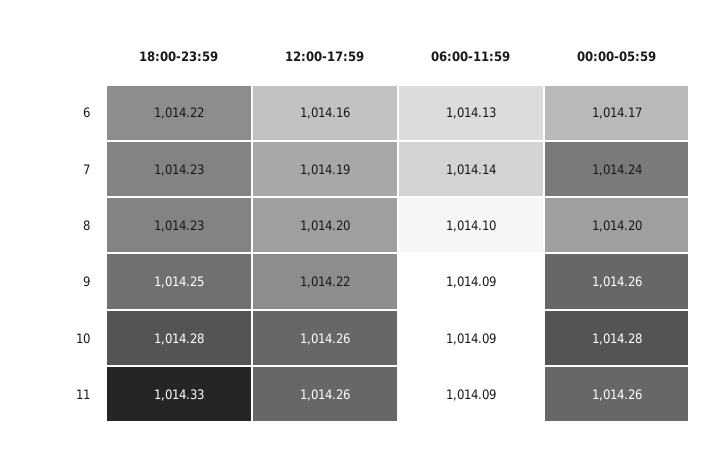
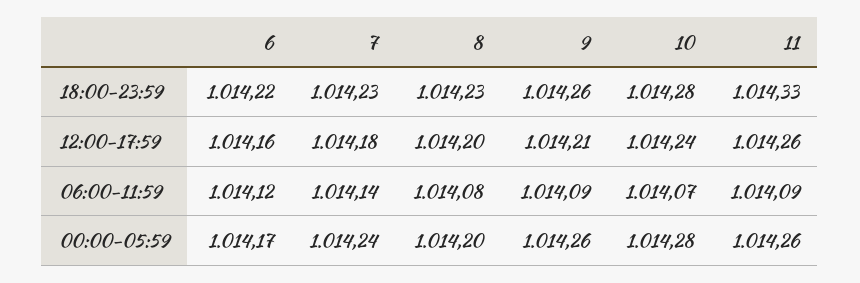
  {
    "18:00-23:59": {
      "6": 1014.22,
      "7": 1014.23,
      "8": 1014.23,
-     "9": 1014.25,
+     "9": 1014.26,
      "10": 1014.28,
      "11": 1014.33
    },
    "12:00-17:59": {
      "6": 1014.16,
-     "7": 1014.19,
+     "7": 1014.18,
      "8": 1014.2,
-     "9": 1014.22,
+     "9": 1014.21,
-     "10": 1014.26,
+     "10": 1014.24,
      "11": 1014.26
    },
    "06:00-11:59": {
-     "6": 1014.13,
+     "6": 1014.12,
      "7": 1014.14,
-     "8": 1014.1,
+     "8": 1014.08,
      "9": 1014.09,
-     "10": 1014.09,
+     "10": 1014.07,
      "11": 1014.09
    },
    "00:00-05:59": {
      "6": 1014.17,
      "7": 1014.24,
      "8": 1014.2,
      "9": 1014.26,
      "10": 1014.28,
      "11": 1014.26
    }
  }

